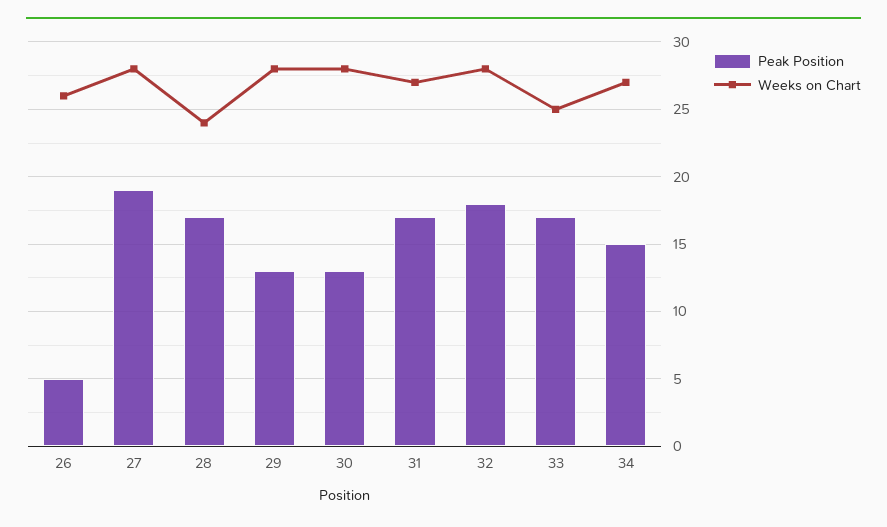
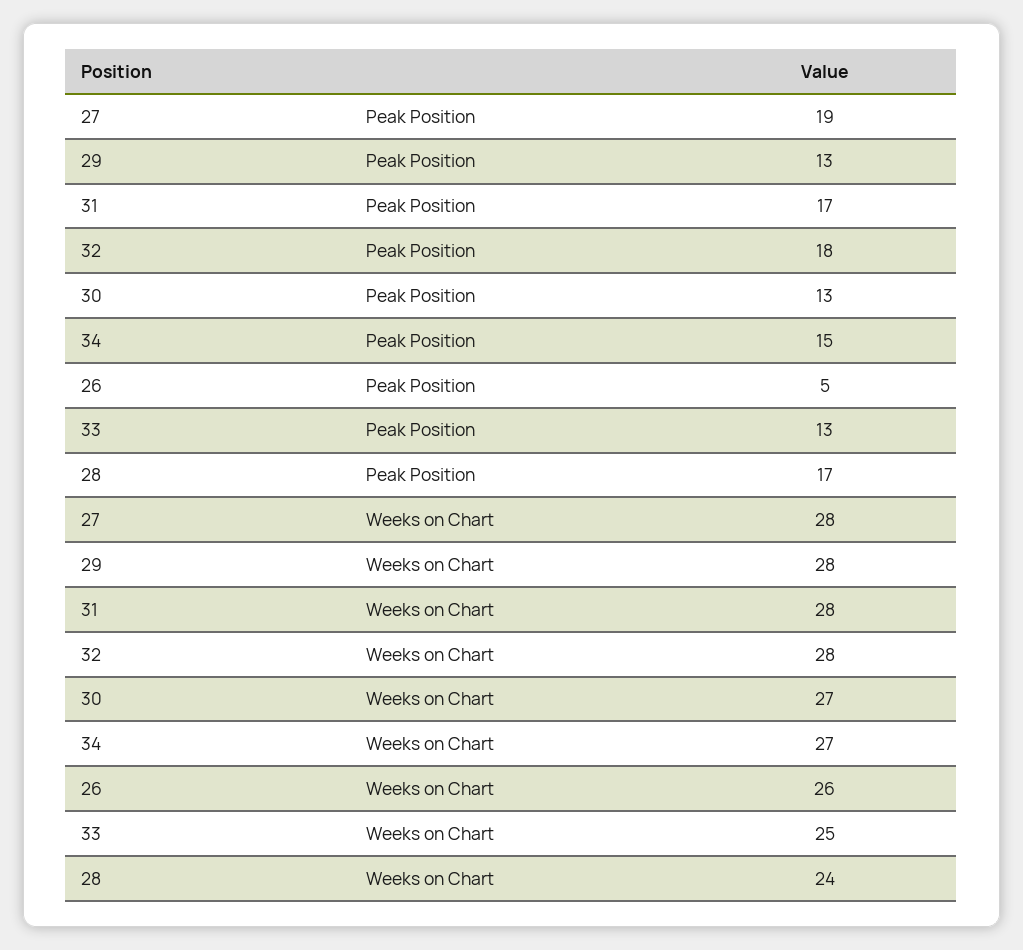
  {
    "Peak Position": {
      "26": 5,
      "27": 19,
      "28": 17,
      "29": 13,
      "30": 13,
      "31": 17,
      "32": 18,
-     "33": 17,
+     "33": 13,
      "34": 15
    },
    "Weeks on Chart": {
      "26": 26,
      "27": 28,
      "28": 24,
      "29": 28,
-     "30": 28,
+     "30": 27,
-     "31": 27,
+     "31": 28,
      "32": 28,
      "33": 25,
      "34": 27
    }
  }

